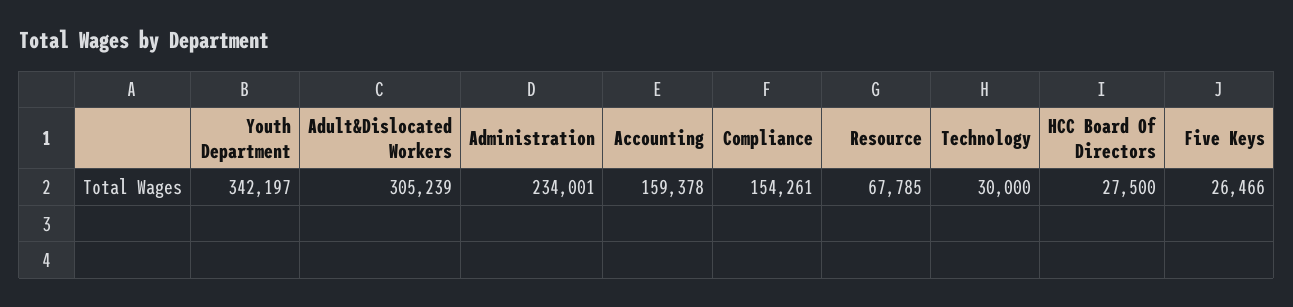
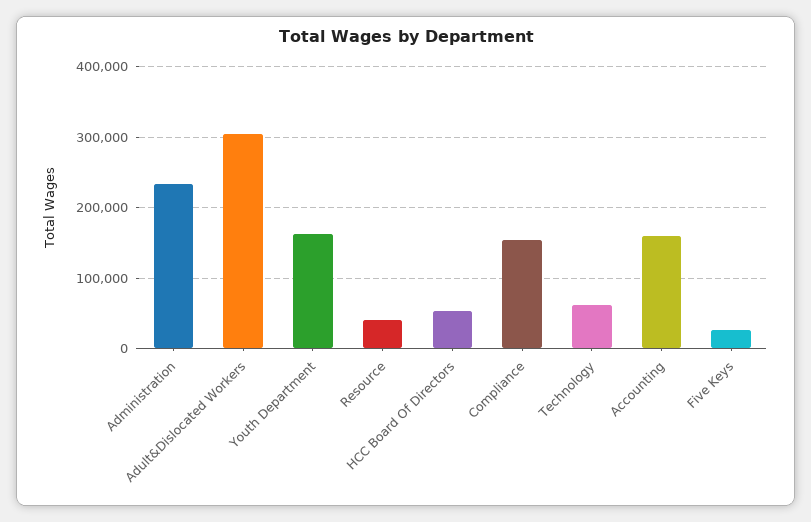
  {
-   "Youth Department": 342197,
+   "Youth Department": 160000,
    "Adult&Dislocated Workers": 305239,
    "Administration": 234001,
    "Accounting": 159378,
    "Compliance": 154261,
-   "Resource": 67785,
+   "Resource": 40000,
-   "Technology": 30000,
+   "Technology": 60000,
-   "HCC Board Of Directors": 27500,
+   "HCC Board Of Directors": 50000,
    "Five Keys": 26466
  }

